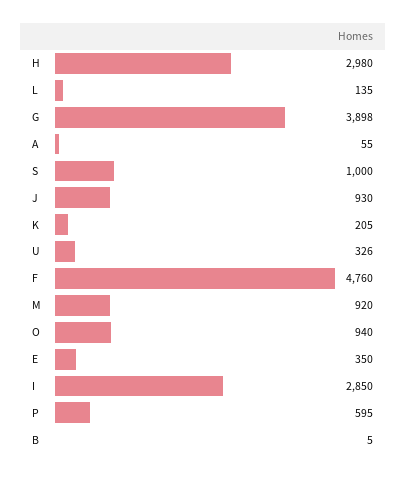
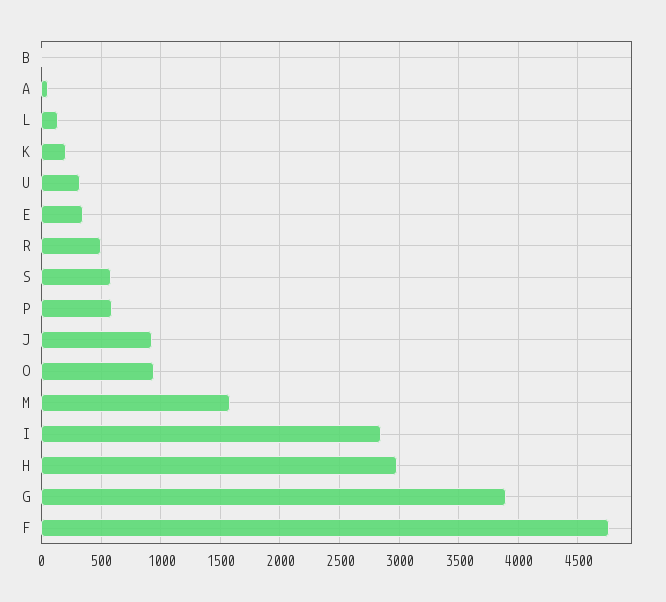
  {
    "H": 2980,
    "L": 135,
    "G": 3898,
    "A": 55,
-   "S": 1000,
+   "S": 600,
    "J": 930,
    "K": 205,
    "U": 326,
    "F": 4760,
-   "M": 920,
+   "M": 1600,
    "O": 940,
    "E": 350,
    "I": 2850,
    "P": 595,
-   "B": 5
+   "B": 5,
+   "R": 500
  }

